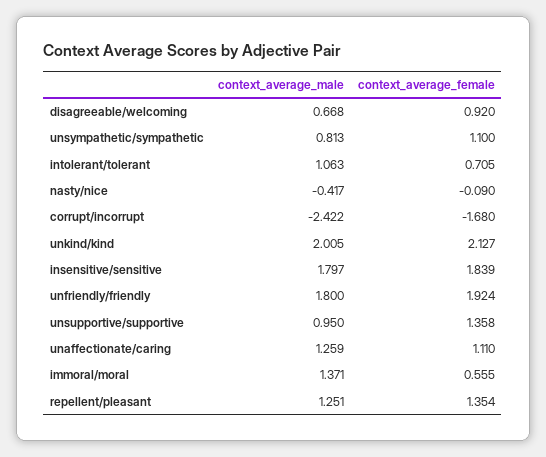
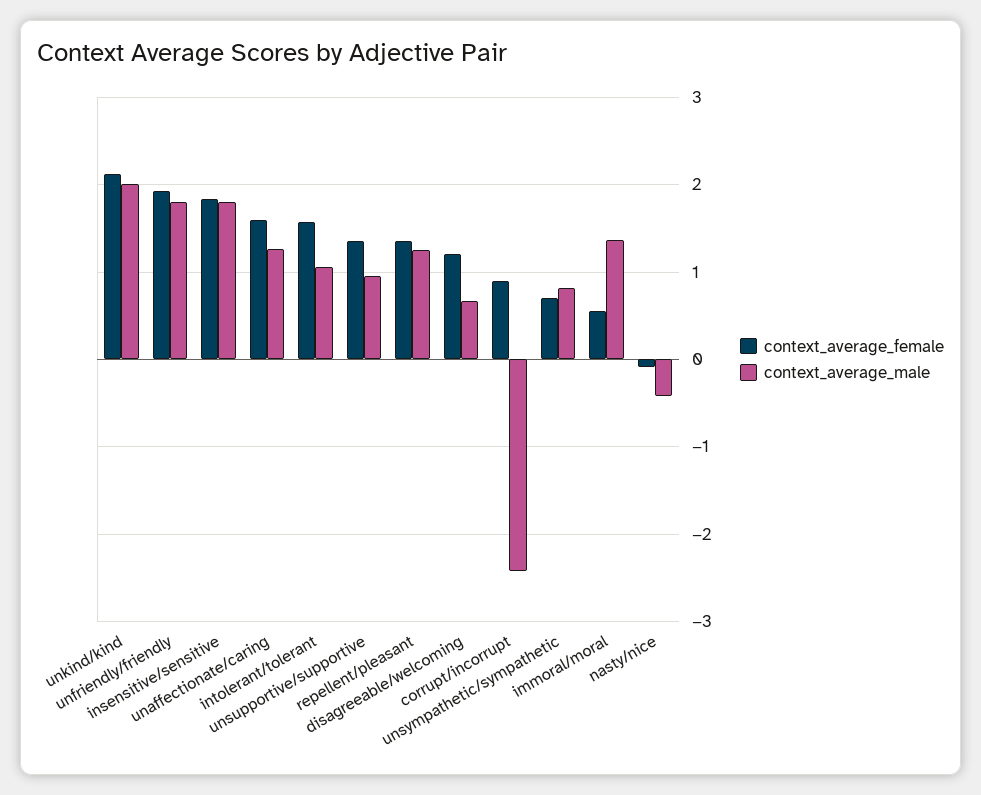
  {
    "context_average_male": {
      "disagreeable/welcoming": 0.668,
      "unsympathetic/sympathetic": 0.813,
      "intolerant/tolerant": 1.063,
      "nasty/nice": -0.417,
      "corrupt/incorrupt": -2.422,
      "unkind/kind": 2.005,
      "insensitive/sensitive": 1.797,
      "unfriendly/friendly": 1.8,
      "unsupportive/supportive": 0.95,
      "unaffectionate/caring": 1.259,
      "immoral/moral": 1.371,
      "repellent/pleasant": 1.251
    },
    "context_average_female": {
-     "disagreeable/welcoming": 0.92,
+     "disagreeable/welcoming": 1.2,
-     "unsympathetic/sympathetic": 1.1,
+     "unsympathetic/sympathetic": 0.7,
-     "intolerant/tolerant": 0.705,
+     "intolerant/tolerant": 1.6,
      "nasty/nice": -0.09,
-     "corrupt/incorrupt": -1.68,
+     "corrupt/incorrupt": 0.9,
      "unkind/kind": 2.127,
      "insensitive/sensitive": 1.839,
      "unfriendly/friendly": 1.924,
      "unsupportive/supportive": 1.358,
-     "unaffectionate/caring": 1.11,
+     "unaffectionate/caring": 1.6,
      "immoral/moral": 0.555,
      "repellent/pleasant": 1.354
    }
  }

